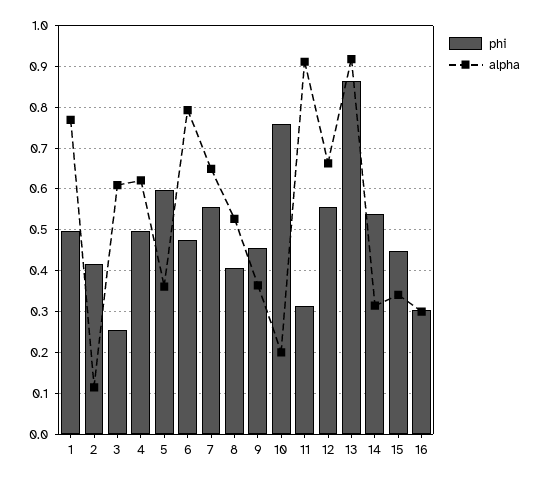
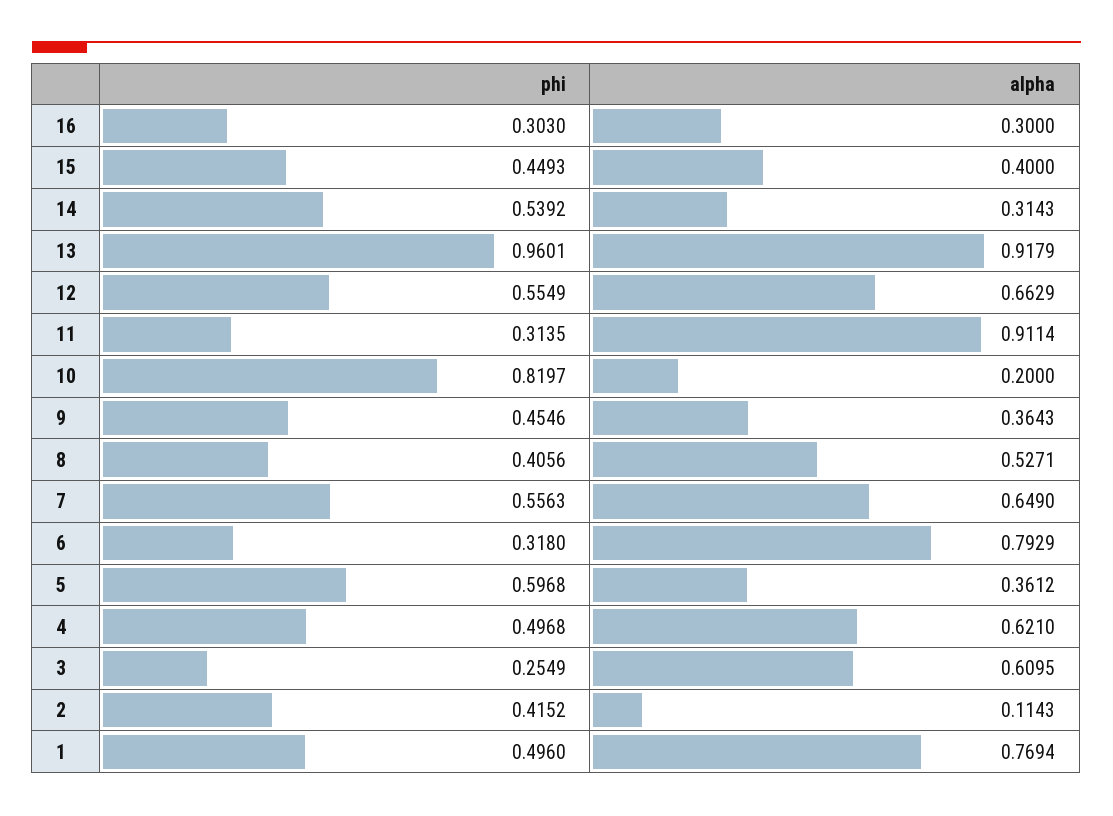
  {
    "phi": {
      "1": 0.496,
      "2": 0.4152,
      "3": 0.2549,
      "4": 0.4968,
      "5": 0.5968,
-     "6": 0.48,
+     "6": 0.318,
      "7": 0.5563,
      "8": 0.4056,
      "9": 0.4546,
-     "10": 0.76,
+     "10": 0.8197,
      "11": 0.3135,
      "12": 0.5549,
-     "13": 0.86,
+     "13": 0.9601,
      "14": 0.5392,
      "15": 0.4493,
      "16": 0.303
    },
    "alpha": {
      "1": 0.7694,
      "2": 0.1143,
      "3": 0.6095,
      "4": 0.621,
      "5": 0.3612,
      "6": 0.7929,
      "7": 0.649,
      "8": 0.5271,
      "9": 0.3643,
      "10": 0.2,
      "11": 0.9114,
      "12": 0.6629,
      "13": 0.9179,
      "14": 0.3143,
-     "15": 0.34,
+     "15": 0.4,
      "16": 0.3
    }
  }

